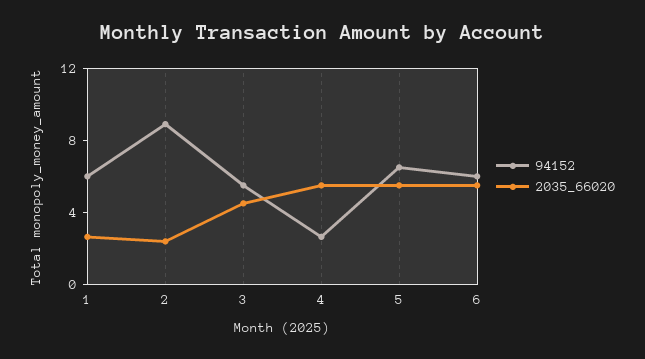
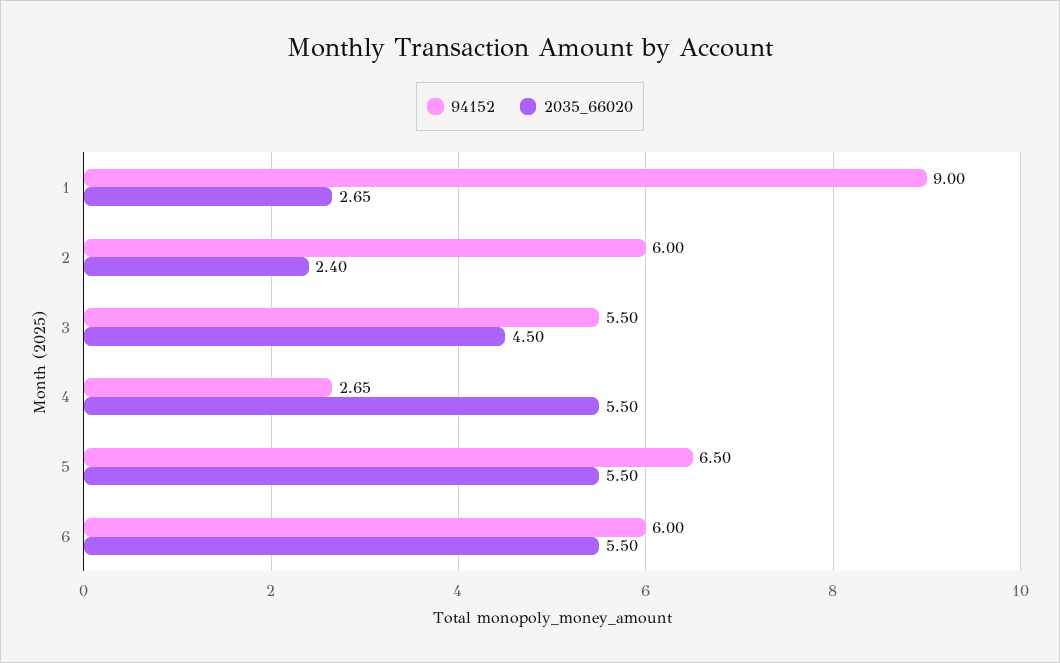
  {
    "94152": {
-     "1": 6,
+     "1": 9,
-     "2": 9,
+     "2": 6,
      "3": 5.5,
      "4": 2.65,
      "5": 6.5,
      "6": 6
    },
    "2035_66020": {
      "1": 2.65,
      "2": 2.4,
      "3": 4.5,
      "4": 5.5,
      "5": 5.5,
      "6": 5.5
    }
  }

